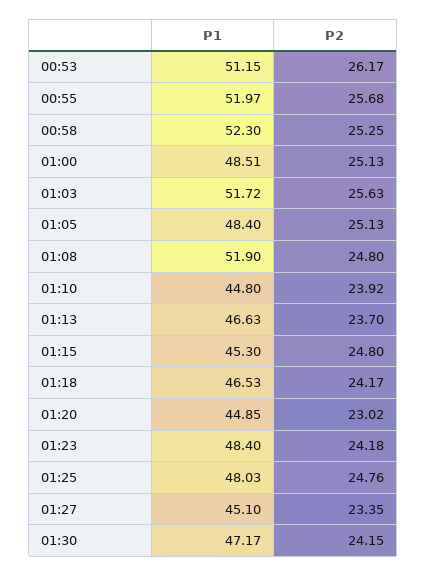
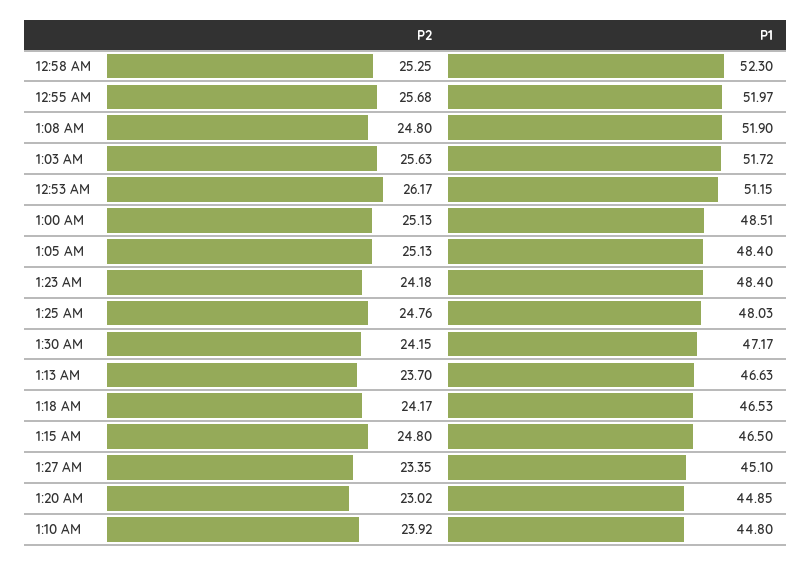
  {
    "P1": {
      "00:53": 51.15,
      "00:55": 51.97,
      "00:58": 52.3,
      "01:00": 48.51,
      "01:03": 51.72,
      "01:05": 48.4,
      "01:08": 51.9,
      "01:10": 44.8,
      "01:13": 46.63,
-     "01:15": 45.3,
+     "01:15": 46.5,
      "01:18": 46.53,
      "01:20": 44.85,
      "01:23": 48.4,
      "01:25": 48.03,
      "01:27": 45.1,
      "01:30": 47.17
    },
    "P2": {
      "00:53": 26.17,
      "00:55": 25.68,
      "00:58": 25.25,
      "01:00": 25.13,
      "01:03": 25.63,
      "01:05": 25.13,
      "01:08": 24.8,
      "01:10": 23.92,
      "01:13": 23.7,
      "01:15": 24.8,
      "01:18": 24.17,
      "01:20": 23.02,
      "01:23": 24.18,
      "01:25": 24.76,
      "01:27": 23.35,
      "01:30": 24.15
    }
  }

